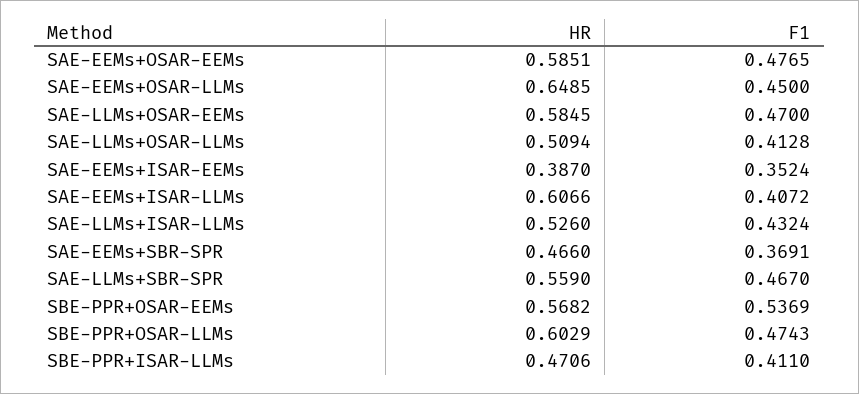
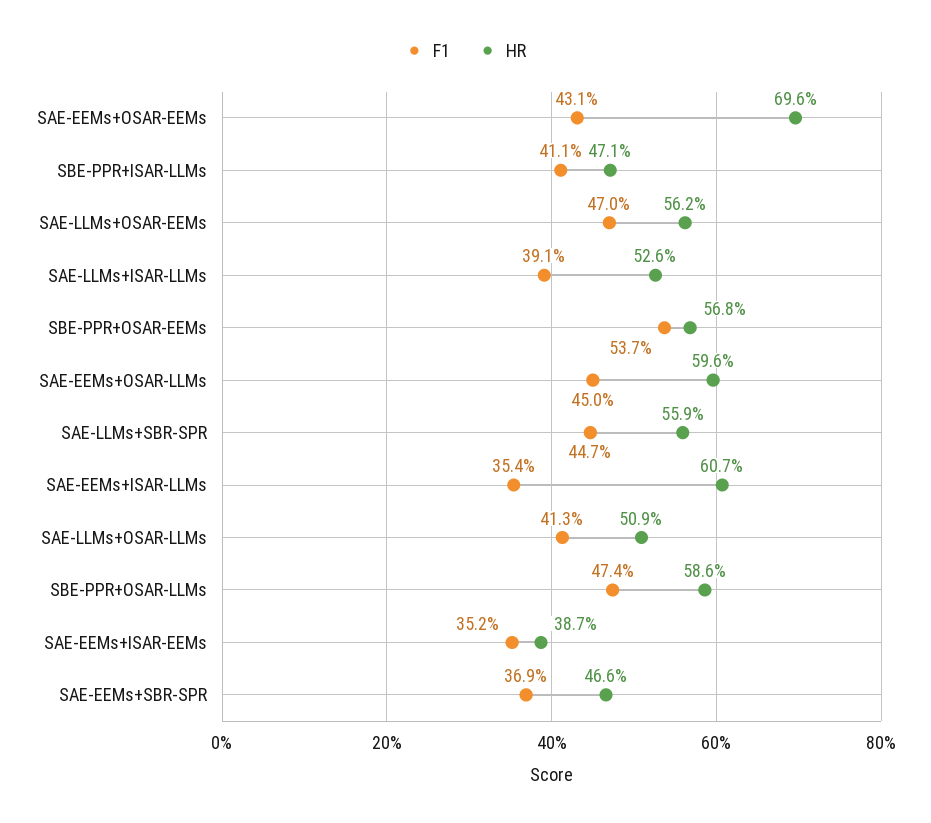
  {
    "HR": {
-     "SAE-EEMs+OSAR-EEMs": 0.5851,
+     "SAE-EEMs+OSAR-EEMs": 0.696,
-     "SAE-EEMs+OSAR-LLMs": 0.6485,
+     "SAE-EEMs+OSAR-LLMs": 0.596,
-     "SAE-LLMs+OSAR-EEMs": 0.5845,
+     "SAE-LLMs+OSAR-EEMs": 0.562,
      "SAE-LLMs+OSAR-LLMs": 0.5094,
      "SAE-EEMs+ISAR-EEMs": 0.387,
      "SAE-EEMs+ISAR-LLMs": 0.6066,
      "SAE-LLMs+ISAR-LLMs": 0.526,
      "SAE-EEMs+SBR-SPR": 0.466,
      "SAE-LLMs+SBR-SPR": 0.559,
      "SBE-PPR+OSAR-EEMs": 0.5682,
-     "SBE-PPR+OSAR-LLMs": 0.6029,
+     "SBE-PPR+OSAR-LLMs": 0.586,
      "SBE-PPR+ISAR-LLMs": 0.4706
    },
    "F1": {
-     "SAE-EEMs+OSAR-EEMs": 0.4765,
+     "SAE-EEMs+OSAR-EEMs": 0.431,
      "SAE-EEMs+OSAR-LLMs": 0.45,
      "SAE-LLMs+OSAR-EEMs": 0.47,
      "SAE-LLMs+OSAR-LLMs": 0.4128,
      "SAE-EEMs+ISAR-EEMs": 0.3524,
-     "SAE-EEMs+ISAR-LLMs": 0.4072,
+     "SAE-EEMs+ISAR-LLMs": 0.354,
-     "SAE-LLMs+ISAR-LLMs": 0.4324,
+     "SAE-LLMs+ISAR-LLMs": 0.391,
      "SAE-EEMs+SBR-SPR": 0.3691,
-     "SAE-LLMs+SBR-SPR": 0.467,
+     "SAE-LLMs+SBR-SPR": 0.447,
      "SBE-PPR+OSAR-EEMs": 0.5369,
      "SBE-PPR+OSAR-LLMs": 0.4743,
      "SBE-PPR+ISAR-LLMs": 0.411
    }
  }

